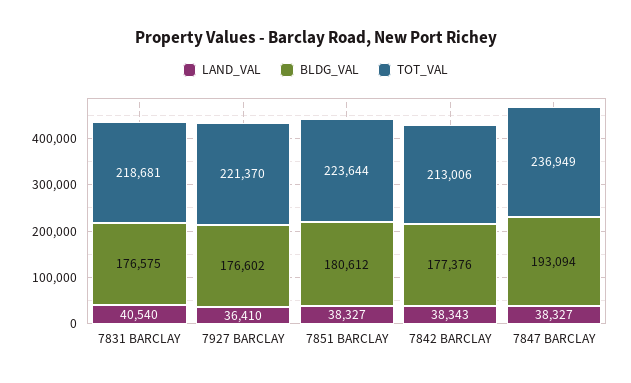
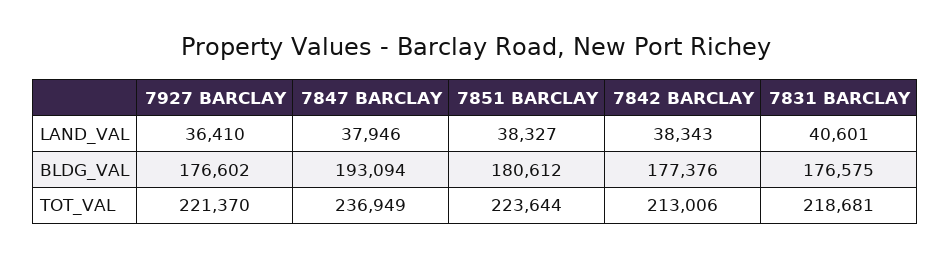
  {
    "LAND_VAL": {
-     "7831 BARCLAY": 40540,
+     "7831 BARCLAY": 40601,
      "7927 BARCLAY": 36410,
      "7851 BARCLAY": 38327,
      "7842 BARCLAY": 38343,
-     "7847 BARCLAY": 38327
+     "7847 BARCLAY": 37946
    },
    "BLDG_VAL": {
      "7831 BARCLAY": 176575,
      "7927 BARCLAY": 176602,
      "7851 BARCLAY": 180612,
      "7842 BARCLAY": 177376,
      "7847 BARCLAY": 193094
    },
    "TOT_VAL": {
      "7831 BARCLAY": 218681,
      "7927 BARCLAY": 221370,
      "7851 BARCLAY": 223644,
      "7842 BARCLAY": 213006,
      "7847 BARCLAY": 236949
    }
  }

